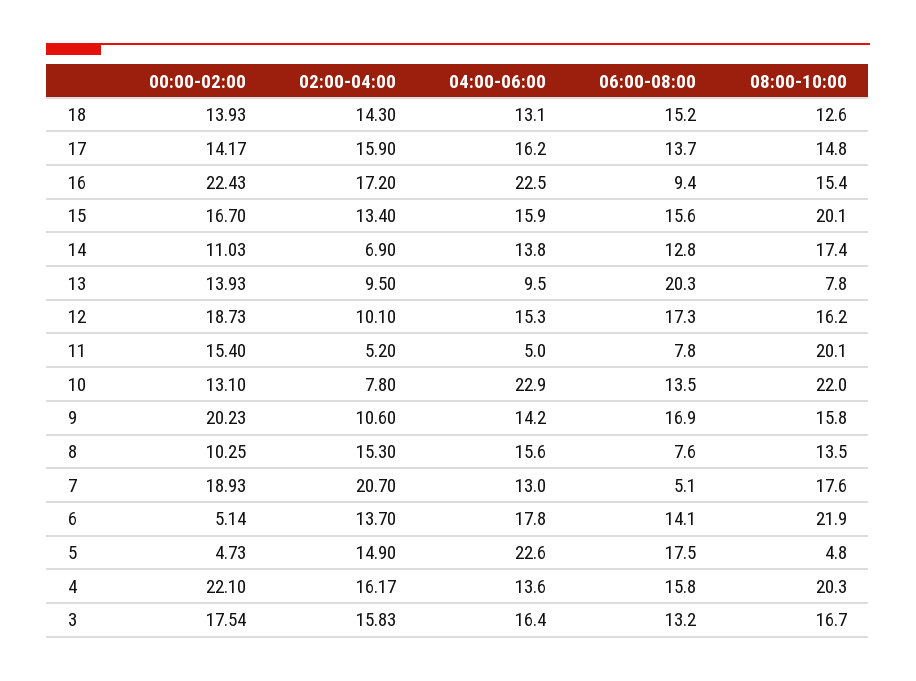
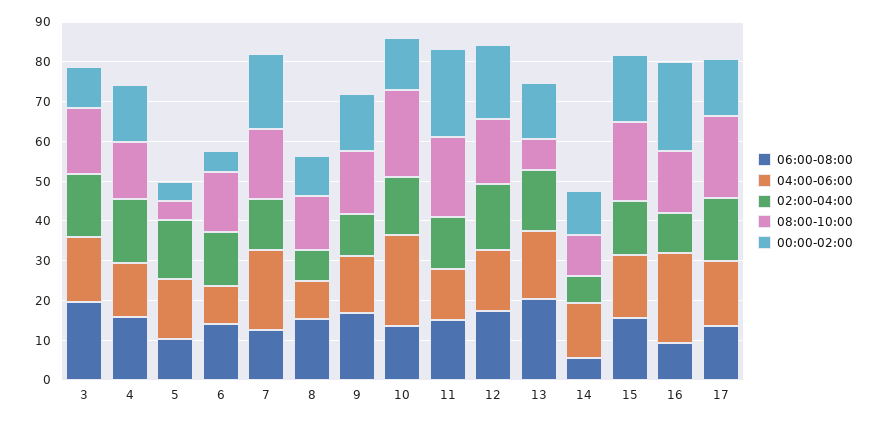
  {
    "00:00-02:00": {
-     "18": 13.93,
      "17": 14.17,
      "16": 22.43,
      "15": 16.7,
      "14": 11.03,
      "13": 13.93,
      "12": 18.73,
-     "11": 15.4,
+     "11": 22.5,
      "10": 13.1,
-     "9": 20.23,
+     "9": 15,
      "8": 10.25,
      "7": 18.93,
      "6": 5.14,
      "5": 4.73,
-     "4": 22.1,
+     "4": 15,
-     "3": 17.54
+     "3": 10
    },
    "02:00-04:00": {
-     "18": 14.3,
      "17": 15.9,
-     "16": 17.2,
+     "16": 10,
      "15": 13.4,
      "14": 6.9,
-     "13": 9.5,
+     "13": 15,
-     "12": 10.1,
+     "12": 17.5,
-     "11": 5.2,
+     "11": 12.5,
-     "10": 7.8,
+     "10": 15,
      "9": 10.6,
-     "8": 15.3,
+     "8": 7.5,
-     "7": 20.7,
+     "7": 12.5,
      "6": 13.7,
      "5": 14.9,
      "4": 16.17,
      "3": 15.83
    },
    "04:00-06:00": {
-     "18": 13.1,
      "17": 16.2,
      "16": 22.5,
      "15": 15.9,
      "14": 13.8,
-     "13": 9.5,
+     "13": 17.5,
      "12": 15.3,
-     "11": 5,
+     "11": 12.5,
      "10": 22.9,
      "9": 14.2,
-     "8": 15.6,
+     "8": 10,
-     "7": 13,
+     "7": 20,
-     "6": 17.8,
+     "6": 10,
-     "5": 22.6,
+     "5": 15,
      "4": 13.6,
      "3": 16.4
    },
    "06:00-08:00": {
-     "18": 15.2,
      "17": 13.7,
      "16": 9.4,
      "15": 15.6,
-     "14": 12.8,
+     "14": 5,
      "13": 20.3,
      "12": 17.3,
-     "11": 7.8,
+     "11": 15,
      "10": 13.5,
      "9": 16.9,
-     "8": 7.6,
+     "8": 15,
-     "7": 5.1,
+     "7": 12.5,
      "6": 14.1,
-     "5": 17.5,
+     "5": 10,
      "4": 15.8,
-     "3": 13.2
+     "3": 20
    },
    "08:00-10:00": {
-     "18": 12.6,
-     "17": 14.8,
+     "17": 20,
      "16": 15.4,
      "15": 20.1,
-     "14": 17.4,
+     "14": 10,
      "13": 7.8,
      "12": 16.2,
      "11": 20.1,
      "10": 22,
      "9": 15.8,
      "8": 13.5,
      "7": 17.6,
-     "6": 21.9,
+     "6": 15,
      "5": 4.8,
-     "4": 20.3,
+     "4": 15,
      "3": 16.7
    }
  }

